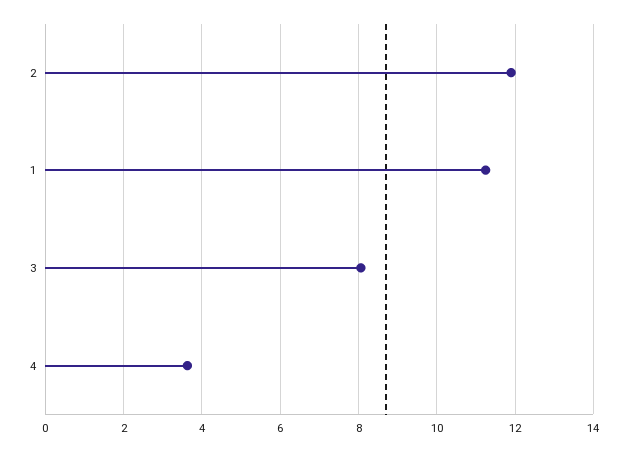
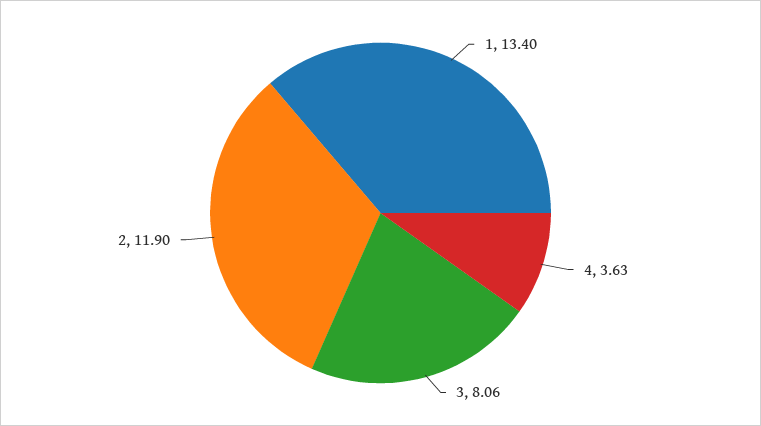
  {
    "2": 11.9,
-   "1": 11.2,
+   "1": 13.4,
    "3": 8.06,
    "4": 3.63
  }

